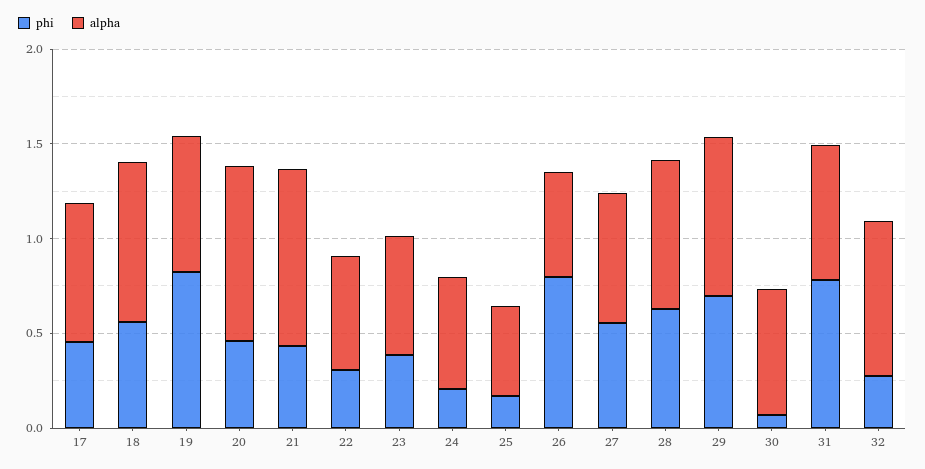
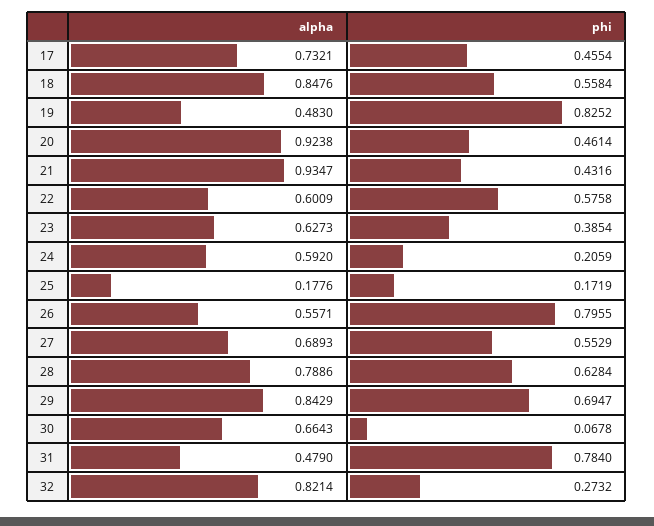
  {
    "phi": {
      "17": 0.4554,
      "18": 0.5584,
      "19": 0.8252,
      "20": 0.4614,
      "21": 0.4316,
-     "22": 0.3,
+     "22": 0.5758,
      "23": 0.3854,
      "24": 0.2059,
      "25": 0.1719,
      "26": 0.7955,
      "27": 0.5529,
      "28": 0.6284,
      "29": 0.6947,
      "30": 0.0678,
      "31": 0.784,
      "32": 0.2732
    },
    "alpha": {
      "17": 0.7321,
      "18": 0.8476,
-     "19": 0.7,
+     "19": 0.483,
      "20": 0.9238,
      "21": 0.9347,
      "22": 0.6009,
      "23": 0.6273,
      "24": 0.592,
-     "25": 0.5,
+     "25": 0.1776,
      "26": 0.5571,
      "27": 0.6893,
      "28": 0.7886,
      "29": 0.8429,
      "30": 0.6643,
-     "31": 0.7,
+     "31": 0.479,
      "32": 0.8214
    }
  }

